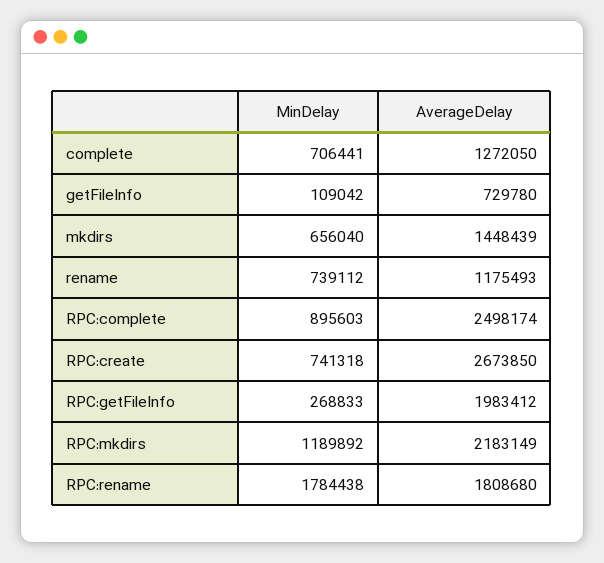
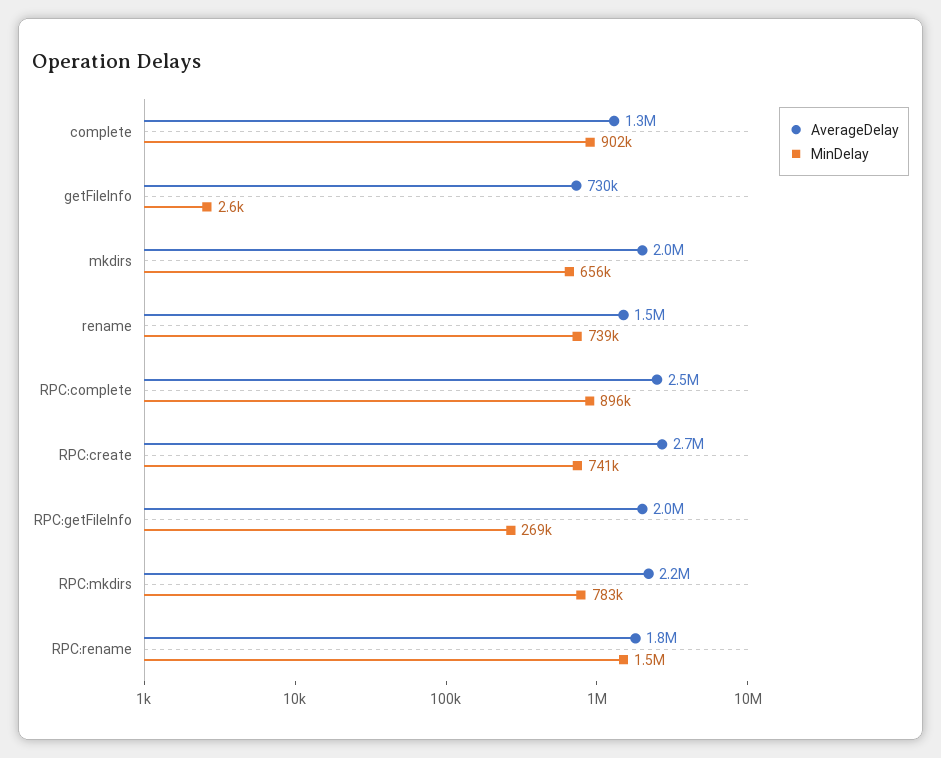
  {
    "MinDelay": {
-     "complete": 706441,
+     "complete": 902000,
-     "getFileInfo": 109042,
+     "getFileInfo": 2600,
      "mkdirs": 656040,
      "rename": 739112,
      "RPC:complete": 895603,
      "RPC:create": 741318,
      "RPC:getFileInfo": 268833,
-     "RPC:mkdirs": 1189892,
+     "RPC:mkdirs": 783000,
-     "RPC:rename": 1784438
+     "RPC:rename": 1500000
    },
    "AverageDelay": {
      "complete": 1272050,
      "getFileInfo": 729780,
-     "mkdirs": 1448439,
+     "mkdirs": 2000000,
-     "rename": 1175493,
+     "rename": 1500000,
      "RPC:complete": 2498174,
      "RPC:create": 2673850,
      "RPC:getFileInfo": 1983412,
      "RPC:mkdirs": 2183149,
      "RPC:rename": 1808680
    }
  }

